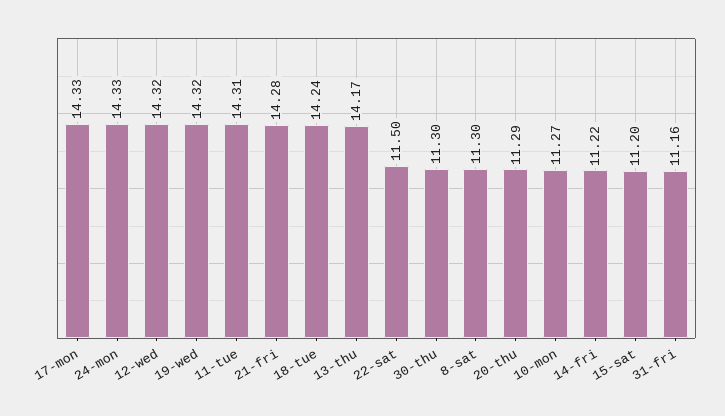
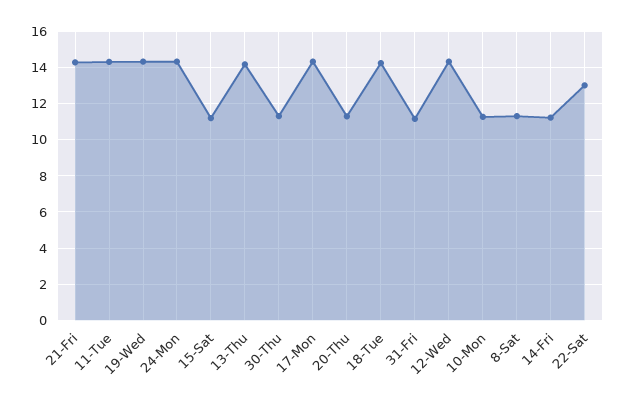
  {
    "17-mon": 14.33,
    "24-mon": 14.33,
    "12-wed": 14.32,
    "19-wed": 14.32,
    "11-tue": 14.31,
    "21-fri": 14.28,
    "18-tue": 14.24,
    "13-thu": 14.17,
-   "22-sat": 11.5,
+   "22-sat": 13,
    "30-thu": 11.3,
    "8-sat": 11.3,
    "20-thu": 11.29,
    "10-mon": 11.27,
    "14-fri": 11.22,
    "15-sat": 11.2,
    "31-fri": 11.16
  }

